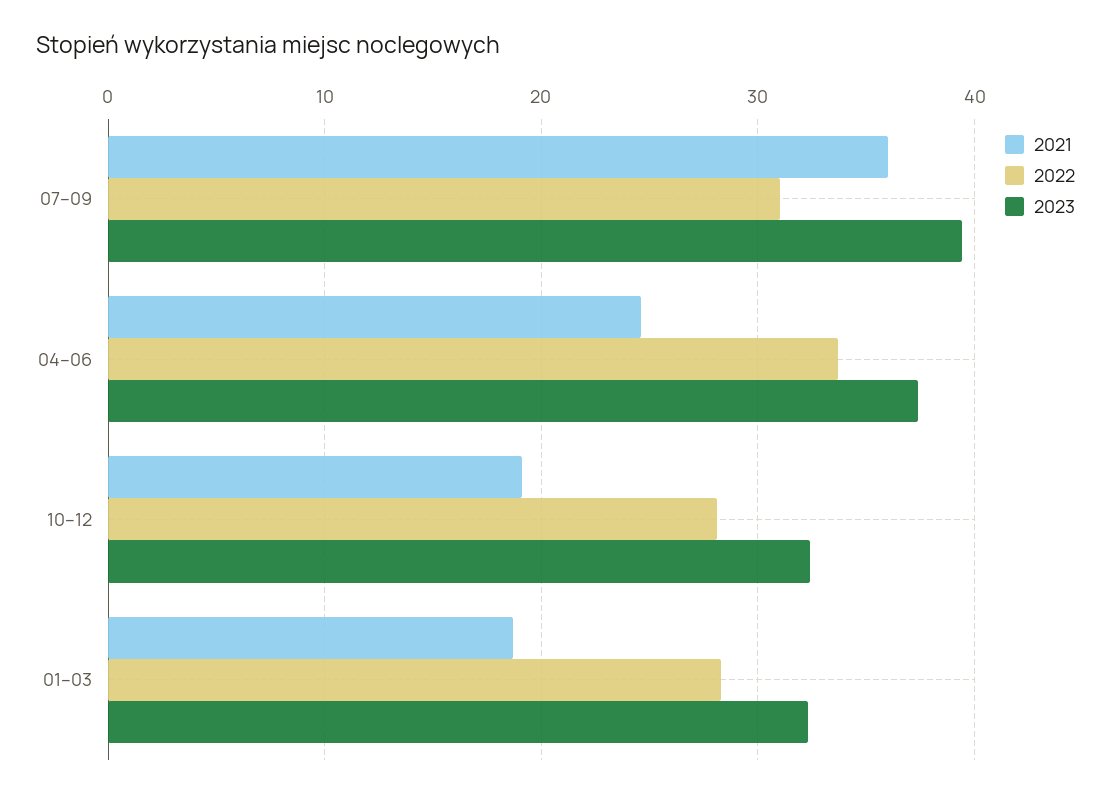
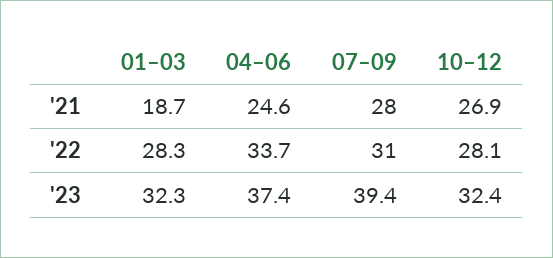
  {
    "2021": {
-     "07–09": 36,
+     "07–09": 28,
      "04–06": 24.6,
-     "10–12": 19,
+     "10–12": 26.9,
      "01–03": 18.7
    },
    "2022": {
      "07–09": 31,
      "04–06": 33.7,
      "10–12": 28.1,
      "01–03": 28.3
    },
    "2023": {
      "07–09": 39.4,
      "04–06": 37.4,
      "10–12": 32.4,
      "01–03": 32.3
    }
  }

